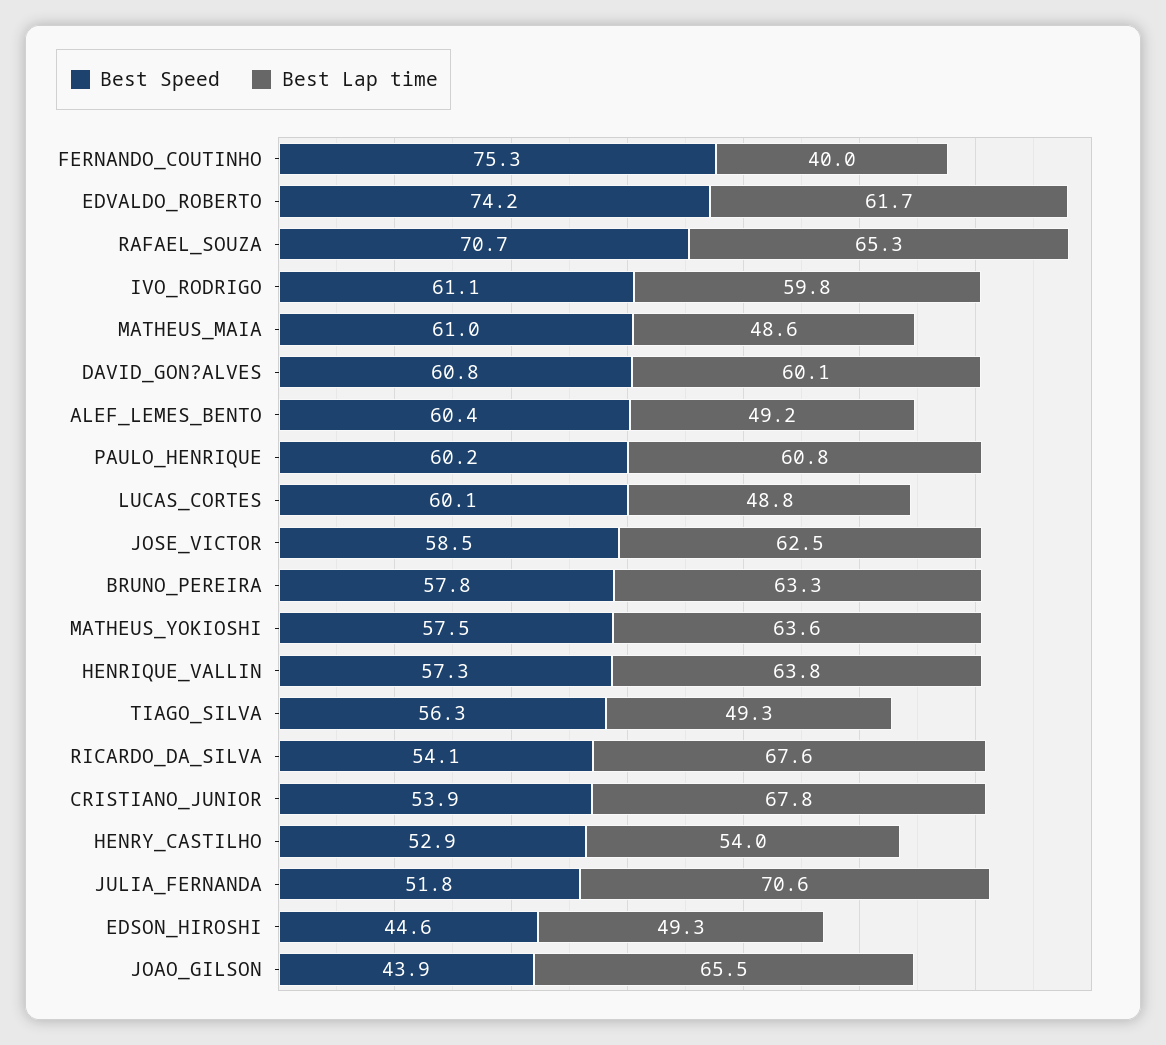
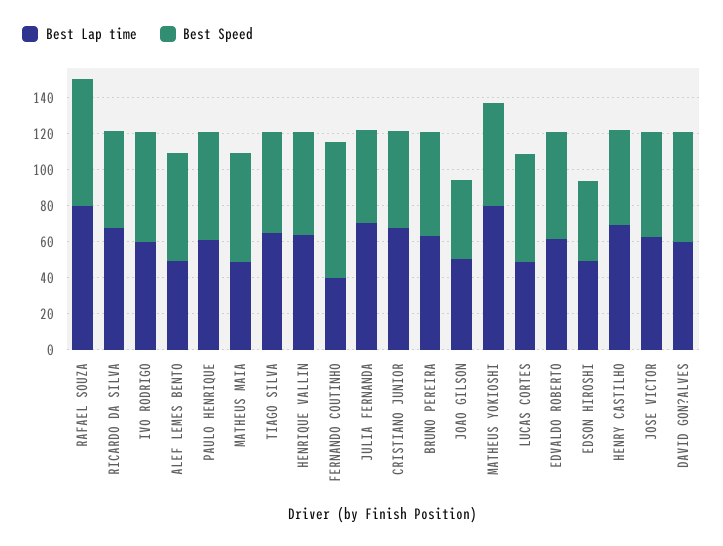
  {
    "Best Speed": {
      "FERNANDO_COUTINHO": 75.3,
-     "EDVALDO_ROBERTO": 74.2,
+     "EDVALDO_ROBERTO": 60,
      "RAFAEL_SOUZA": 70.7,
      "IVO_RODRIGO": 61.1,
      "MATHEUS_MAIA": 61,
      "DAVID_GON?ALVES": 60.8,
      "ALEF_LEMES_BENTO": 60.4,
      "PAULO_HENRIQUE": 60.2,
      "LUCAS_CORTES": 60.1,
      "JOSE_VICTOR": 58.5,
      "BRUNO_PEREIRA": 57.8,
      "MATHEUS_YOKIOSHI": 57.5,
      "HENRIQUE_VALLIN": 57.3,
      "TIAGO_SILVA": 56.3,
      "RICARDO_DA_SILVA": 54.1,
      "CRISTIANO_JUNIOR": 53.9,
      "HENRY_CASTILHO": 52.9,
      "JULIA_FERNANDA": 51.8,
      "EDSON_HIROSHI": 44.6,
      "JOAO_GILSON": 43.9
    },
    "Best Lap time": {
      "FERNANDO_COUTINHO": 40,
      "EDVALDO_ROBERTO": 61.7,
-     "RAFAEL_SOUZA": 65.3,
+     "RAFAEL_SOUZA": 80,
      "IVO_RODRIGO": 59.8,
      "MATHEUS_MAIA": 48.6,
      "DAVID_GON?ALVES": 60.1,
      "ALEF_LEMES_BENTO": 49.2,
      "PAULO_HENRIQUE": 60.8,
      "LUCAS_CORTES": 48.8,
      "JOSE_VICTOR": 62.5,
      "BRUNO_PEREIRA": 63.3,
-     "MATHEUS_YOKIOSHI": 63.6,
+     "MATHEUS_YOKIOSHI": 80,
      "HENRIQUE_VALLIN": 63.8,
-     "TIAGO_SILVA": 49.3,
+     "TIAGO_SILVA": 65,
      "RICARDO_DA_SILVA": 67.6,
      "CRISTIANO_JUNIOR": 67.8,
-     "HENRY_CASTILHO": 54,
+     "HENRY_CASTILHO": 70,
      "JULIA_FERNANDA": 70.6,
      "EDSON_HIROSHI": 49.3,
-     "JOAO_GILSON": 65.5
+     "JOAO_GILSON": 50
    }
  }

